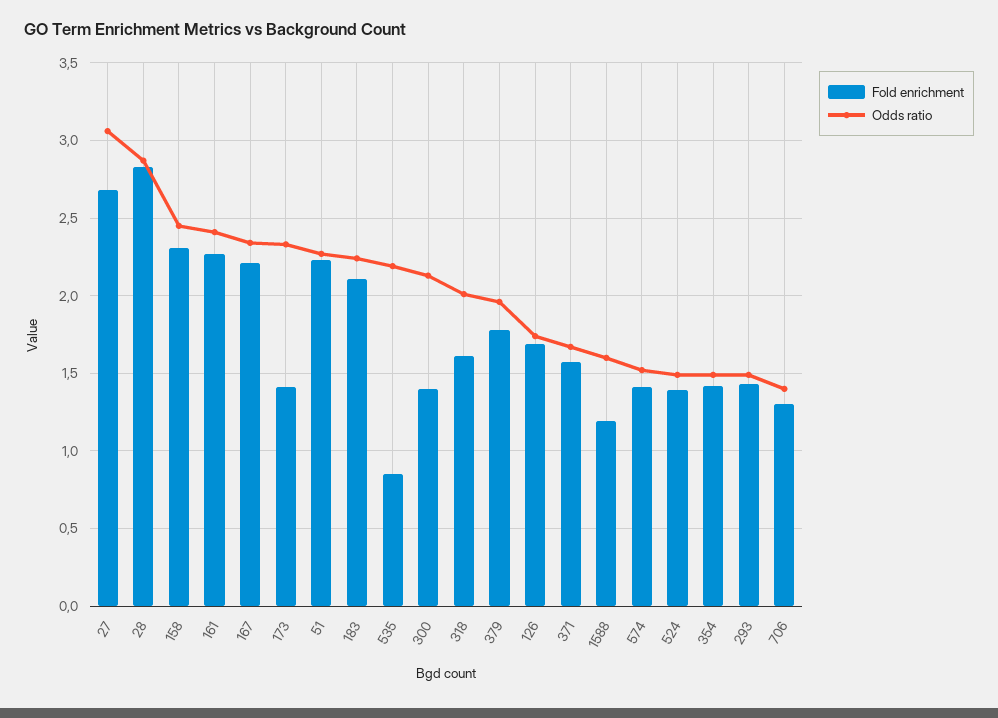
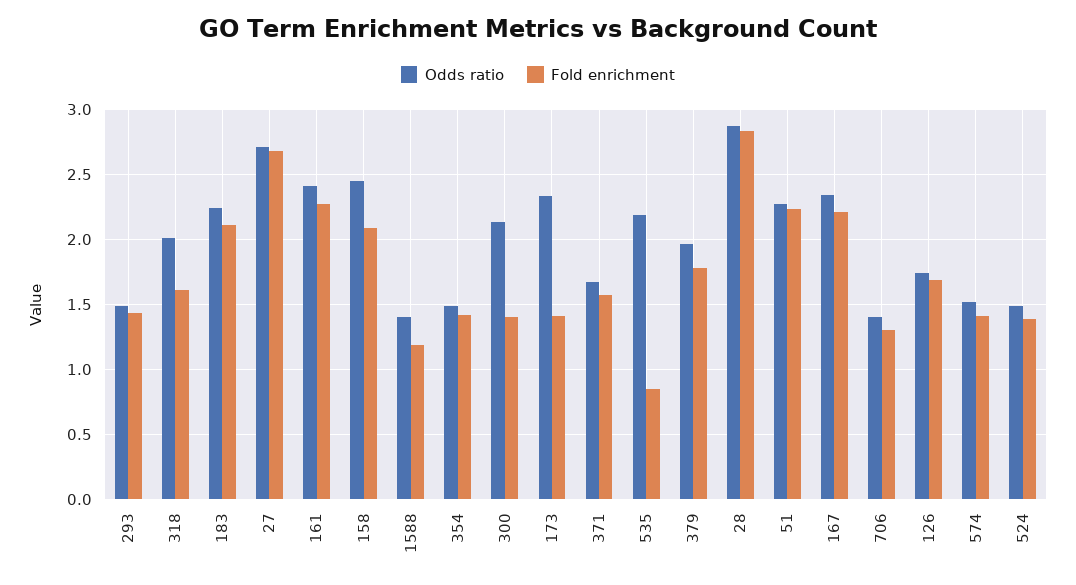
  {
    "Fold enrichment": {
      "27": 2.7,
      "28": 2.85,
-     "158": 2.3,
+     "158": 2.1,
      "161": 2.25,
      "167": 2.2,
      "173": 1.4,
      "51": 2.25,
      "183": 2.1,
      "535": 0.85,
      "300": 1.4,
      "318": 1.6,
      "379": 1.8,
      "126": 1.7,
      "371": 1.55,
      "1588": 1.2,
      "574": 1.4,
      "524": 1.4,
      "354": 1.4,
      "293": 1.45,
      "706": 1.3
    },
    "Odds ratio": {
-     "27": 3.05,
+     "27": 2.7,
      "28": 2.85,
      "158": 2.45,
      "161": 2.4,
      "167": 2.35,
      "173": 2.35,
      "51": 2.25,
      "183": 2.25,
      "535": 2.2,
      "300": 2.15,
      "318": 2,
      "379": 1.95,
      "126": 1.75,
      "371": 1.65,
-     "1588": 1.6,
+     "1588": 1.4,
      "574": 1.5,
      "524": 1.5,
      "354": 1.5,
      "293": 1.5,
      "706": 1.4
    }
  }

